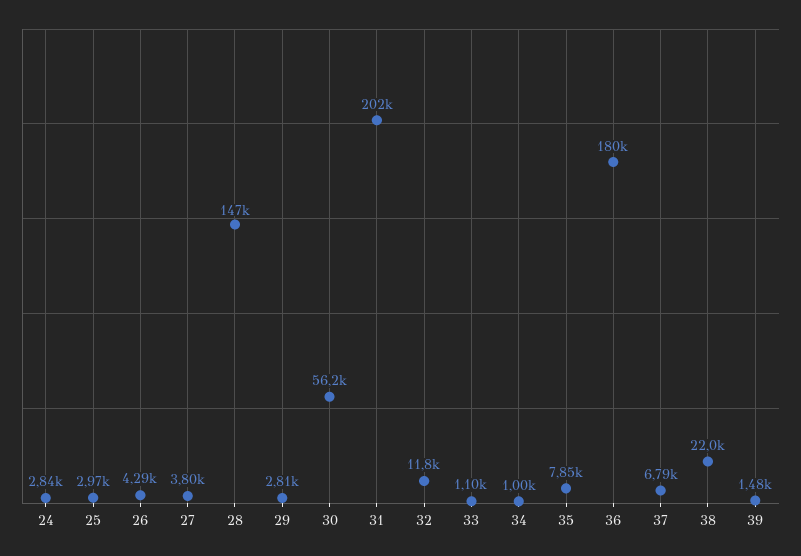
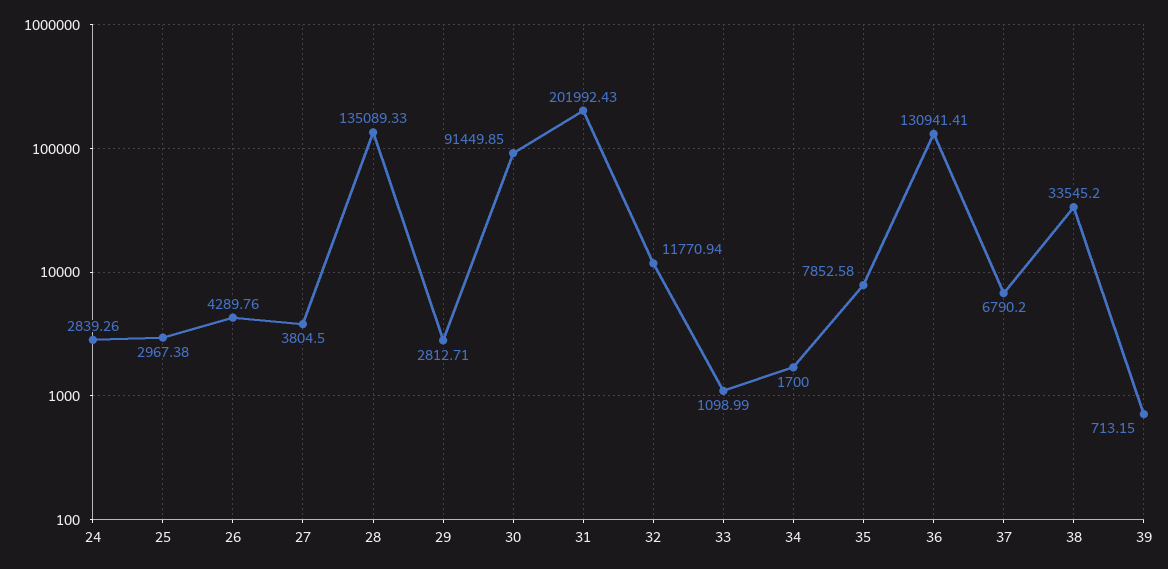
  {
    "24": 2839.26,
    "25": 2967.38,
    "26": 4289.76,
    "27": 3804.5,
-   "28": 147000,
+   "28": 135089.33,
    "29": 2812.71,
-   "30": 56200,
+   "30": 91449.85,
    "31": 201992.43,
    "32": 11770.94,
    "33": 1098.99,
-   "34": 1000,
+   "34": 1700,
    "35": 7852.58,
-   "36": 180000,
+   "36": 130941.41,
    "37": 6790.2,
-   "38": 22000,
+   "38": 33545.2,
-   "39": 1480
+   "39": 713.15
  }

